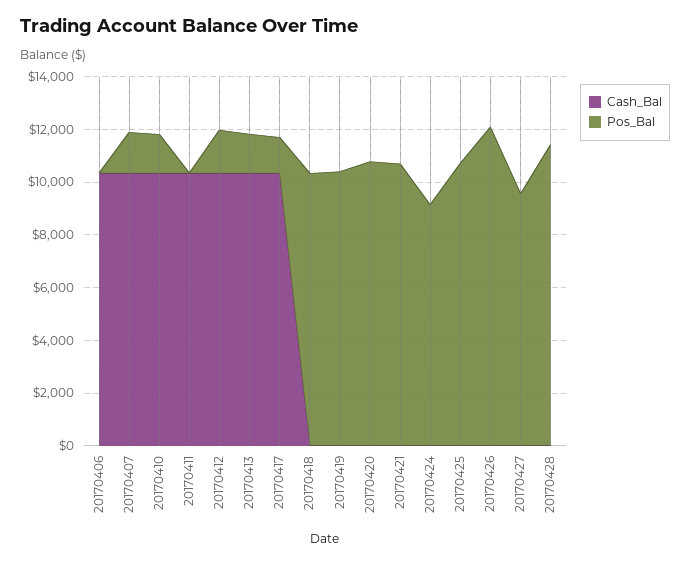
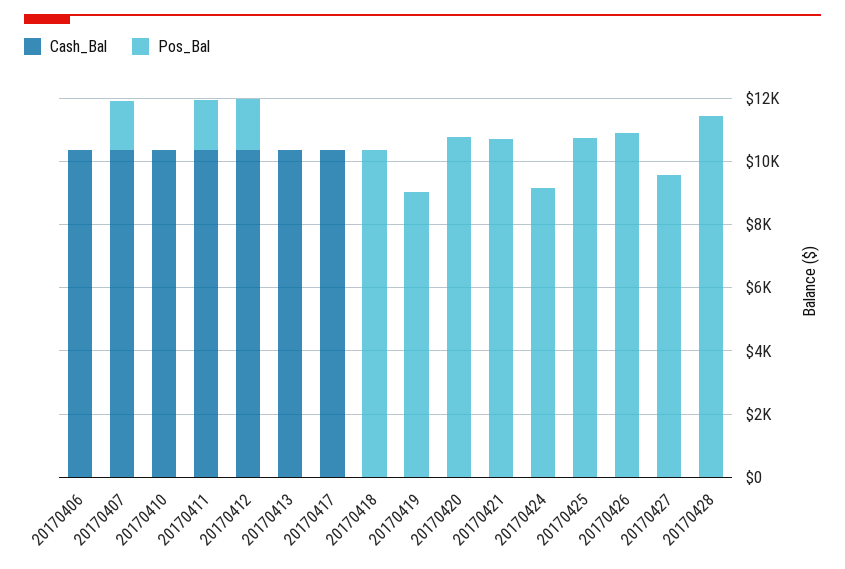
  {
    "Cash_Bal": {
      "20170406": 10500,
      "20170407": 10500,
      "20170410": 10500,
      "20170411": 10500,
      "20170412": 10500,
      "20170413": 10500,
      "20170417": 10500,
      "20170418": 0,
      "20170419": 0,
      "20170420": 0,
      "20170421": 0,
      "20170424": 0,
      "20170425": 0,
      "20170426": 0,
      "20170427": 0,
      "20170428": 0
    },
    "Pos_Bal": {
      "20170406": 0,
      "20170407": 1500,
-     "20170410": 1500,
+     "20170410": 0,
-     "20170411": 0,
+     "20170411": 1500,
      "20170412": 1500,
-     "20170413": 1500,
+     "20170413": 0,
-     "20170417": 1500,
+     "20170417": 0,
      "20170418": 10500,
-     "20170419": 10500,
+     "20170419": 9000,
      "20170420": 11000,
      "20170421": 10500,
      "20170424": 9000,
      "20170425": 10500,
-     "20170426": 12000,
+     "20170426": 11000,
      "20170427": 9500,
      "20170428": 11500
    }
  }

